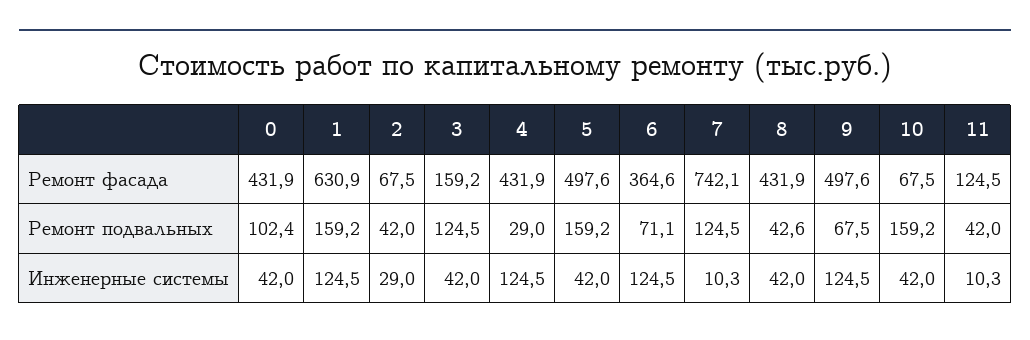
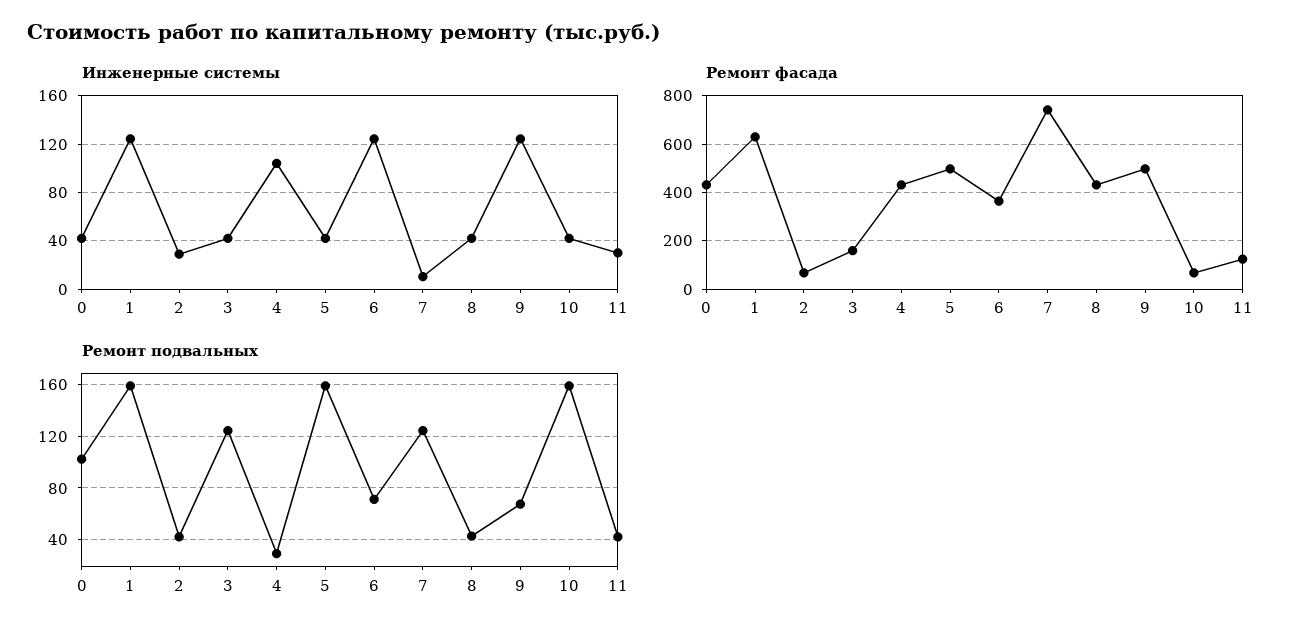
  {
    "Ремонт фасада": {
      "0": 431.9,
      "1": 630.9,
      "2": 67.5,
      "3": 159.2,
      "4": 431.9,
      "5": 497.6,
      "6": 364.6,
      "7": 742.1,
      "8": 431.9,
      "9": 497.6,
      "10": 67.5,
      "11": 124.5
    },
    "Ремонт подвальных": {
      "0": 102.4,
      "1": 159.2,
      "2": 42,
      "3": 124.5,
      "4": 29,
      "5": 159.2,
      "6": 71.1,
      "7": 124.5,
      "8": 42.6,
      "9": 67.5,
      "10": 159.2,
      "11": 42
    },
    "Инженерные системы": {
      "0": 42,
      "1": 124.5,
      "2": 29,
      "3": 42,
-     "4": 124.5,
+     "4": 105,
      "5": 42,
      "6": 124.5,
      "7": 10.3,
      "8": 42,
      "9": 124.5,
      "10": 42,
-     "11": 10.3
+     "11": 30
    }
  }

